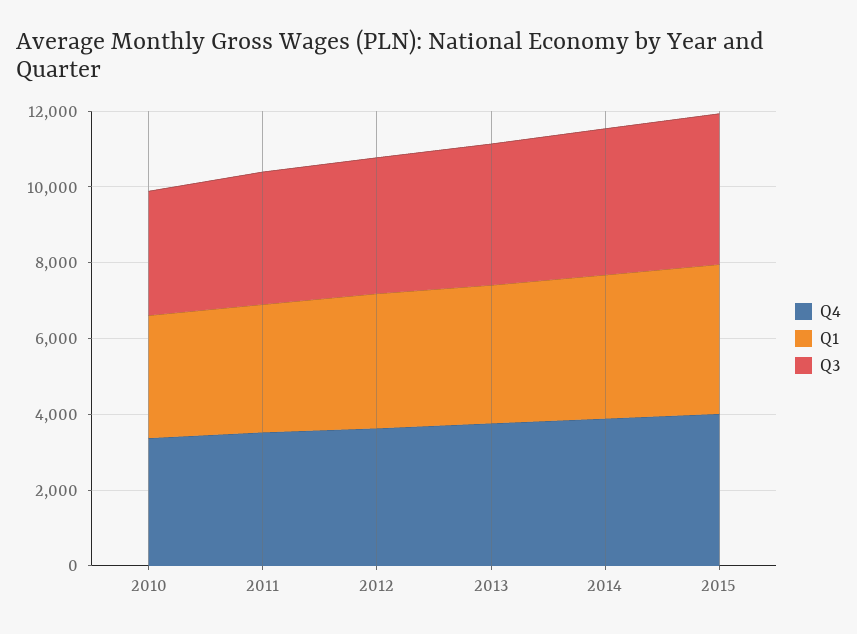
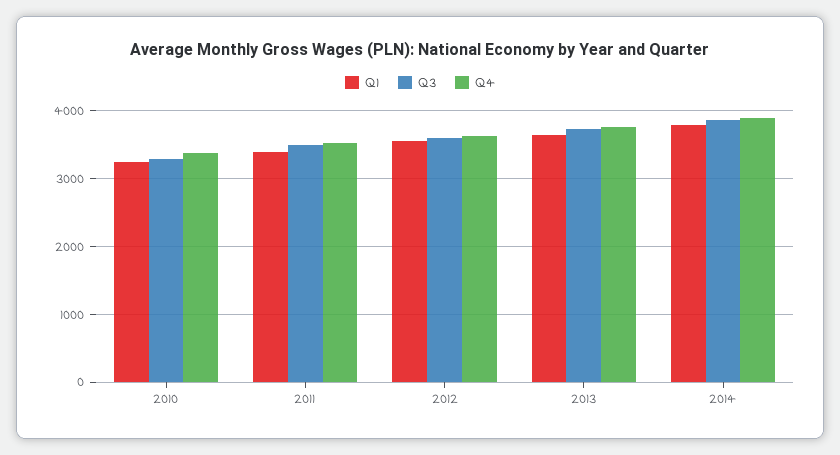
  {
    "Q4": {
      "2010": 3400,
      "2011": 3500,
      "2012": 3600,
      "2013": 3800,
-     "2014": 3900,
+     "2014": 3900
-     "2015": 4000
    },
    "Q1": {
      "2010": 3200,
      "2011": 3400,
      "2012": 3600,
      "2013": 3600,
-     "2014": 3800,
+     "2014": 3800
-     "2015": 4000
    },
    "Q3": {
      "2010": 3300,
      "2011": 3500,
      "2012": 3600,
      "2013": 3700,
-     "2014": 3900,
+     "2014": 3900
-     "2015": 4000
    }
  }

